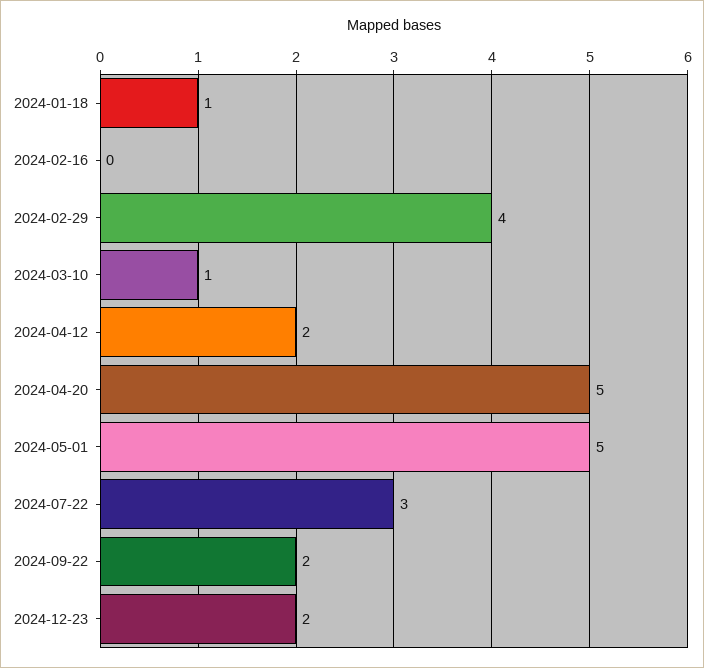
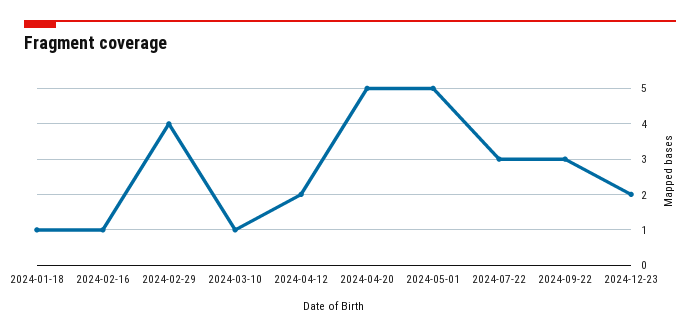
  {
    "2024-01-18": 1,
-   "2024-02-16": 0,
+   "2024-02-16": 1,
    "2024-02-29": 4,
    "2024-03-10": 1,
    "2024-04-12": 2,
    "2024-04-20": 5,
    "2024-05-01": 5,
    "2024-07-22": 3,
-   "2024-09-22": 2,
+   "2024-09-22": 3,
    "2024-12-23": 2
  }

